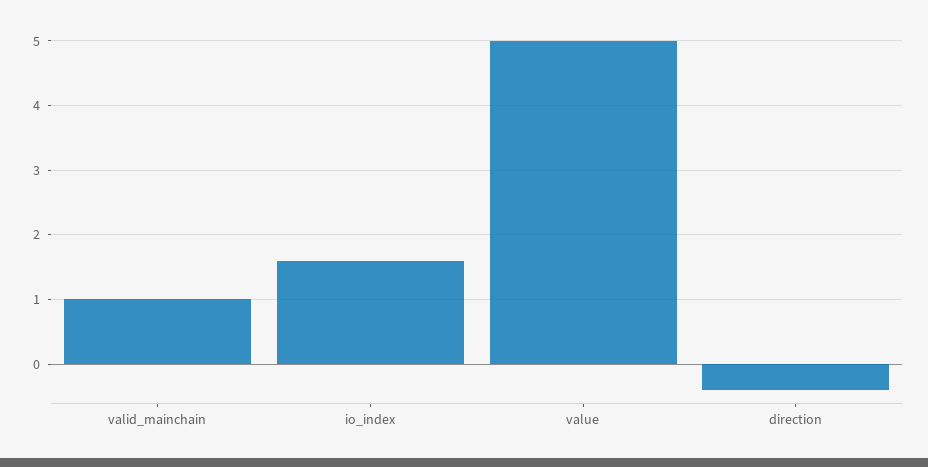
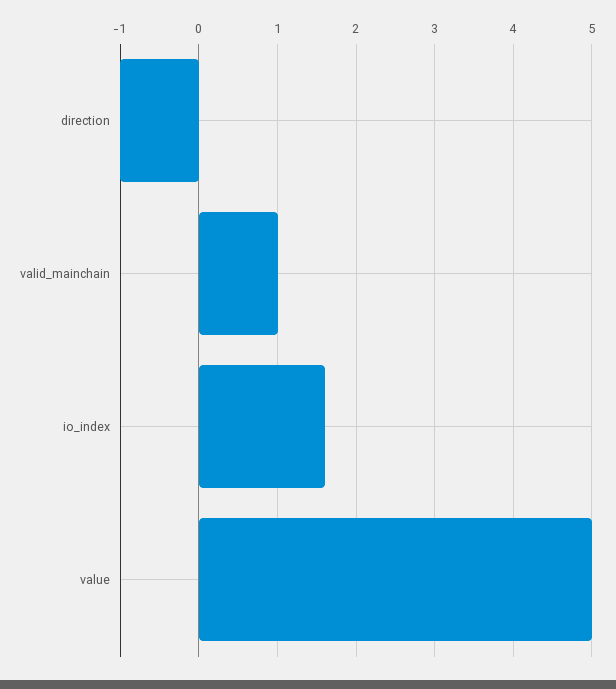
  {
    "valid_mainchain": 1,
    "io_index": 1.6,
    "value": 5,
-   "direction": -0.4
+   "direction": -1
  }

